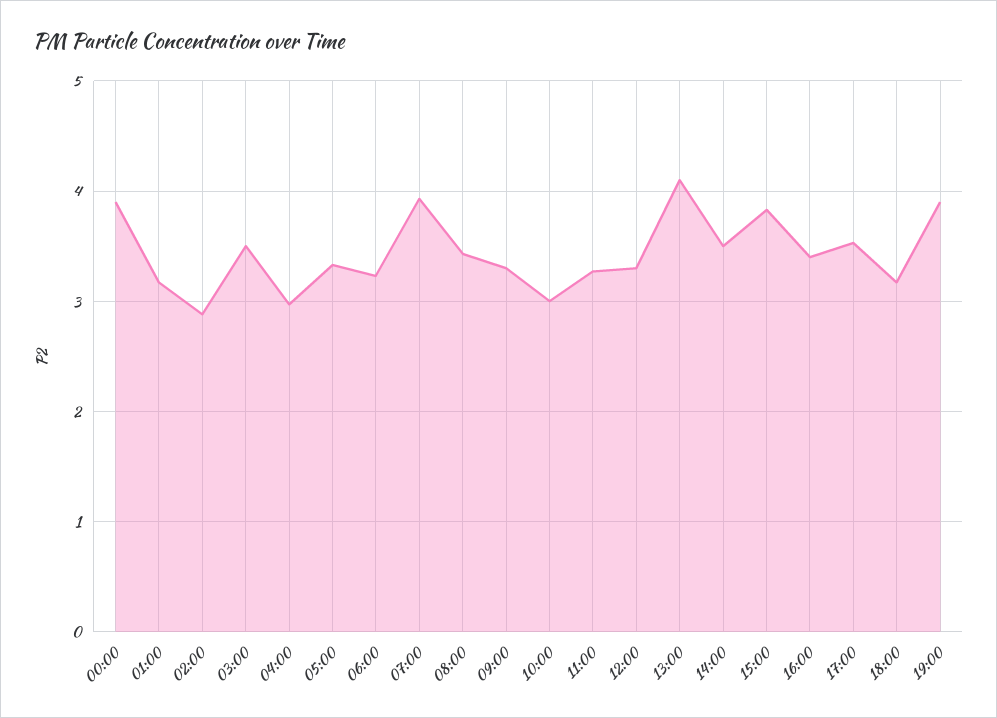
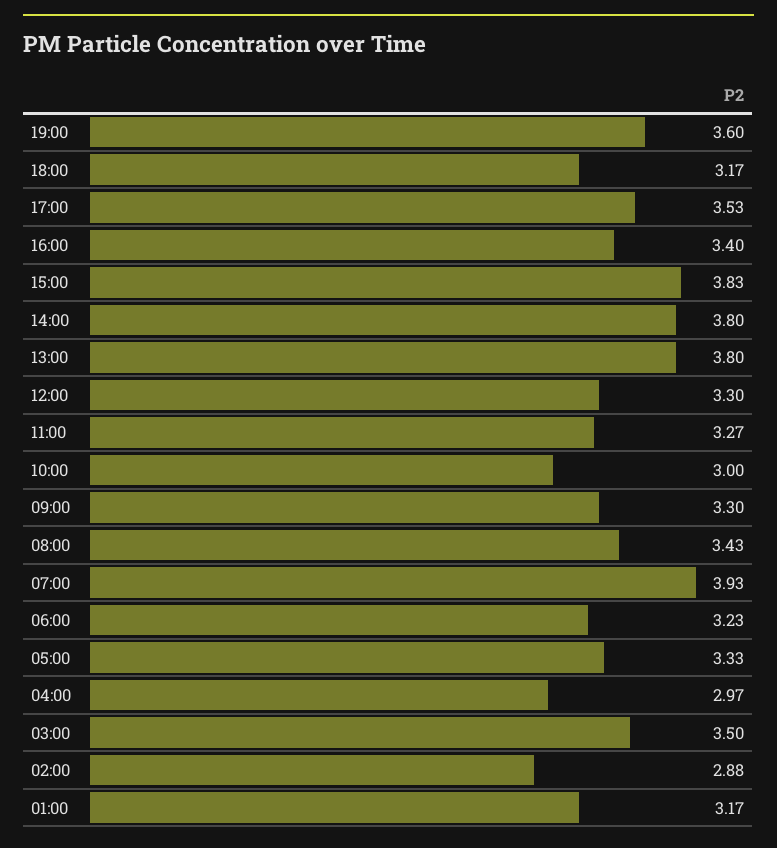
  {
-   "00:00": 3.9,
    "01:00": 3.17,
    "02:00": 2.88,
    "03:00": 3.5,
    "04:00": 2.97,
    "05:00": 3.33,
    "06:00": 3.23,
    "07:00": 3.93,
    "08:00": 3.43,
    "09:00": 3.3,
    "10:00": 3,
    "11:00": 3.27,
    "12:00": 3.3,
-   "13:00": 4.1,
+   "13:00": 3.8,
-   "14:00": 3.5,
+   "14:00": 3.8,
    "15:00": 3.83,
    "16:00": 3.4,
    "17:00": 3.53,
    "18:00": 3.17,
-   "19:00": 3.9
+   "19:00": 3.6
  }

